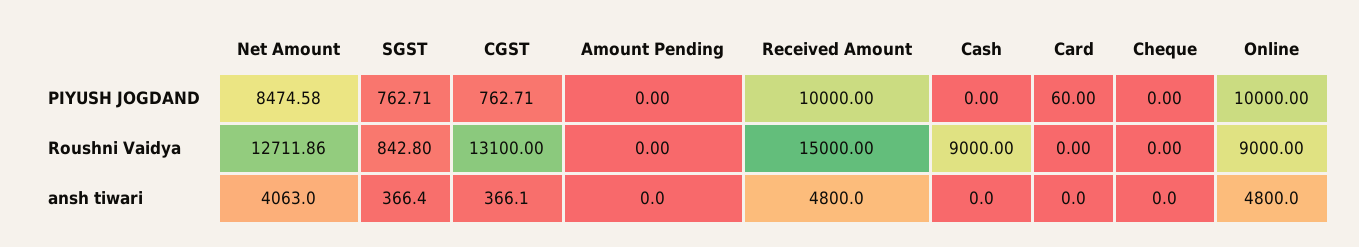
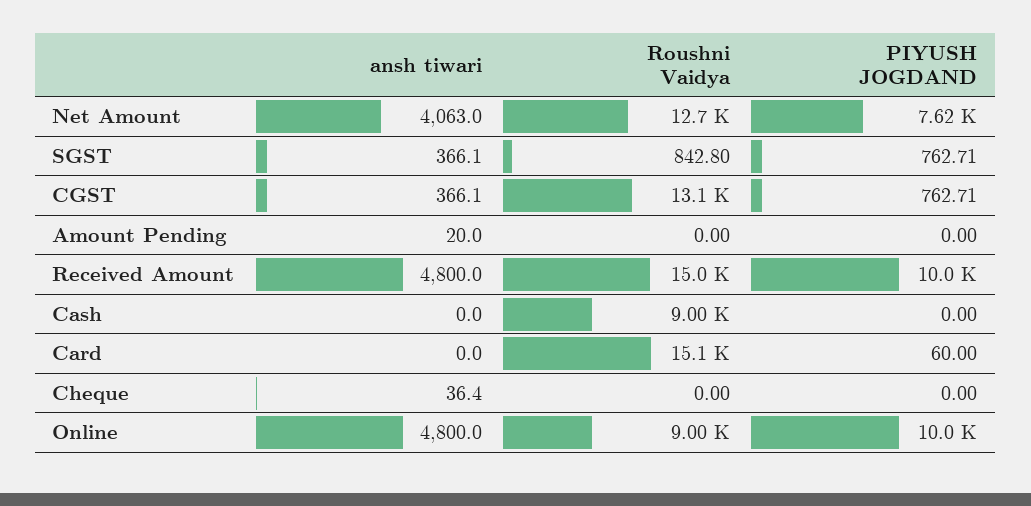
  {
    "Net Amount": {
-     "PIYUSH JOGDAND": 8474.58,
+     "PIYUSH JOGDAND": 7620,
      "Roushni Vaidya": 12711.86,
      "ansh tiwari": 4063
    },
    "SGST": {
      "PIYUSH JOGDAND": 762.71,
      "Roushni Vaidya": 842.8,
-     "ansh tiwari": 366.4
+     "ansh tiwari": 366.1
    },
    "CGST": {
      "PIYUSH JOGDAND": 762.71,
      "Roushni Vaidya": 13100,
      "ansh tiwari": 366.1
    },
    "Amount Pending": {
      "PIYUSH JOGDAND": 0,
      "Roushni Vaidya": 0,
-     "ansh tiwari": 0
+     "ansh tiwari": 20
    },
    "Received Amount": {
      "PIYUSH JOGDAND": 10000,
      "Roushni Vaidya": 15000,
      "ansh tiwari": 4800
    },
    "Cash": {
      "PIYUSH JOGDAND": 0,
      "Roushni Vaidya": 9000,
      "ansh tiwari": 0
    },
    "Card": {
      "PIYUSH JOGDAND": 60,
-     "Roushni Vaidya": 0,
+     "Roushni Vaidya": 15100,
      "ansh tiwari": 0
    },
    "Cheque": {
      "PIYUSH JOGDAND": 0,
      "Roushni Vaidya": 0,
-     "ansh tiwari": 0
+     "ansh tiwari": 36.4
    },
    "Online": {
      "PIYUSH JOGDAND": 10000,
      "Roushni Vaidya": 9000,
      "ansh tiwari": 4800
    }
  }

